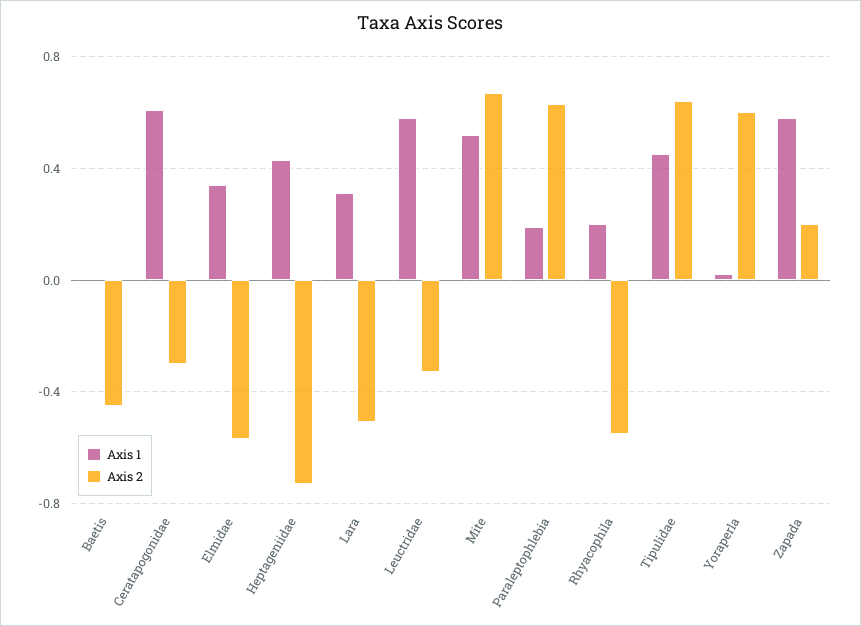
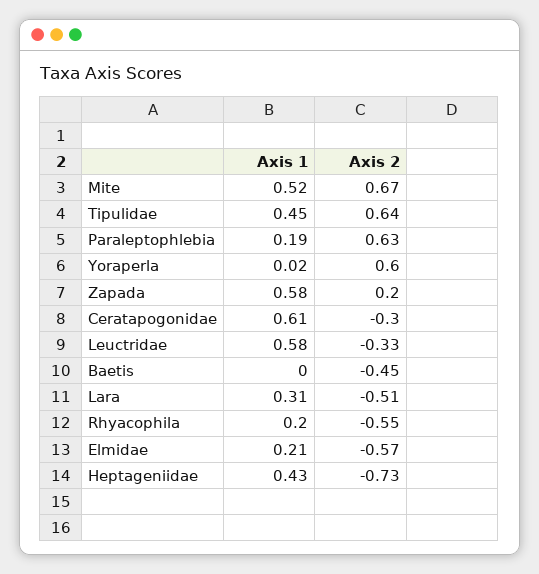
  {
    "Axis 1": {
      "Baetis": 0,
      "Ceratapogonidae": 0.61,
-     "Elmidae": 0.35,
+     "Elmidae": 0.21,
      "Heptageniidae": 0.43,
      "Lara": 0.31,
      "Leuctridae": 0.58,
      "Mite": 0.52,
      "Paraleptophlebia": 0.19,
      "Rhyacophila": 0.2,
      "Tipulidae": 0.45,
      "Yoraperla": 0.02,
      "Zapada": 0.58
    },
    "Axis 2": {
      "Baetis": -0.45,
      "Ceratapogonidae": -0.3,
      "Elmidae": -0.57,
      "Heptageniidae": -0.73,
      "Lara": -0.51,
      "Leuctridae": -0.33,
      "Mite": 0.67,
      "Paraleptophlebia": 0.63,
      "Rhyacophila": -0.55,
      "Tipulidae": 0.64,
      "Yoraperla": 0.6,
      "Zapada": 0.2
    }
  }

